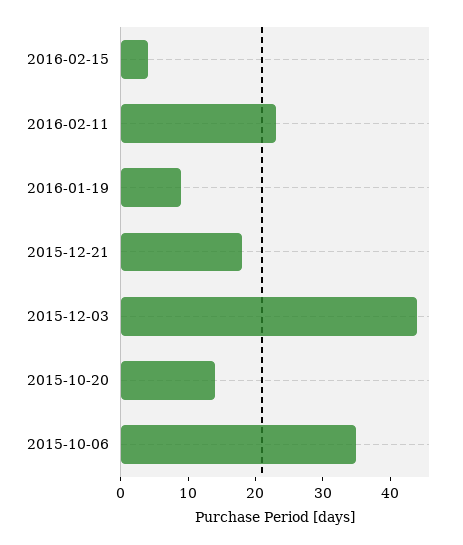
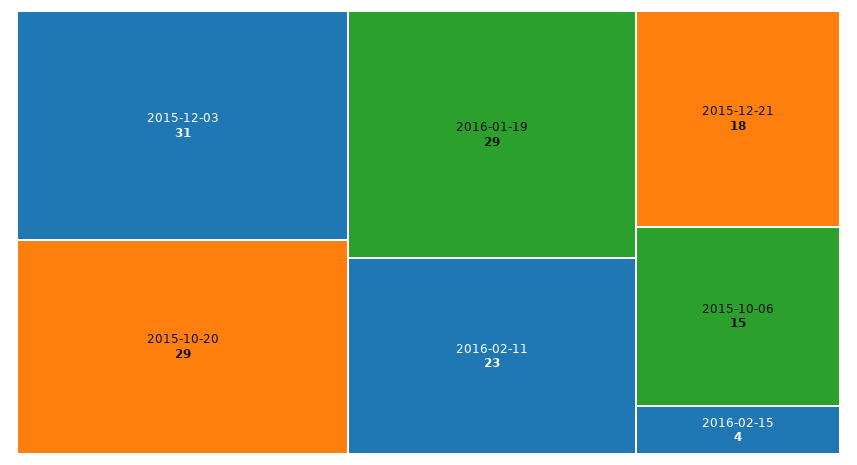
  {
    "2016-02-15": 4,
    "2016-02-11": 23,
-   "2016-01-19": 10,
+   "2016-01-19": 29,
    "2015-12-21": 18,
-   "2015-12-03": 45,
+   "2015-12-03": 31,
-   "2015-10-20": 15,
+   "2015-10-20": 29,
-   "2015-10-06": 35
+   "2015-10-06": 15
  }

